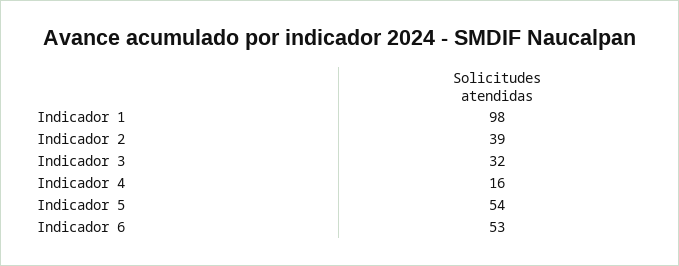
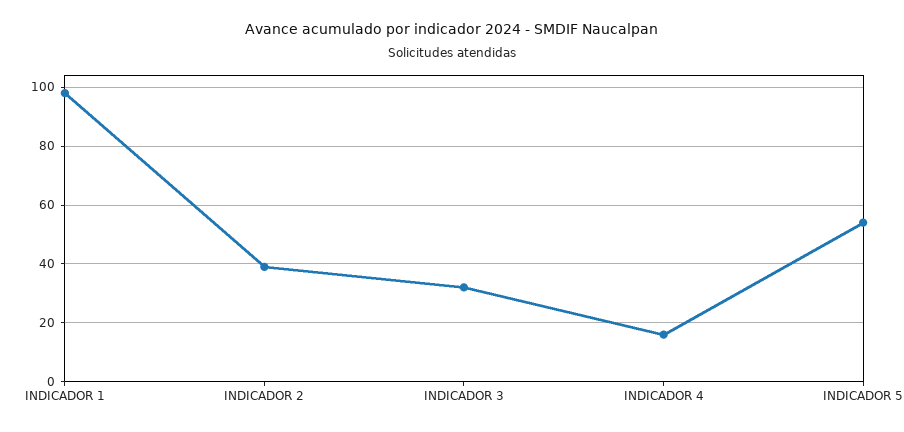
  {
    "Indicador 1": 98,
    "Indicador 2": 39,
    "Indicador 3": 32,
    "Indicador 4": 16,
-   "Indicador 5": 54,
+   "Indicador 5": 54
-   "Indicador 6": 53
  }

